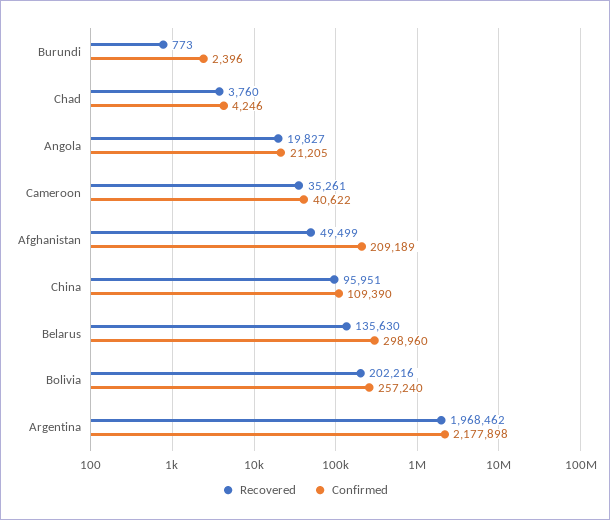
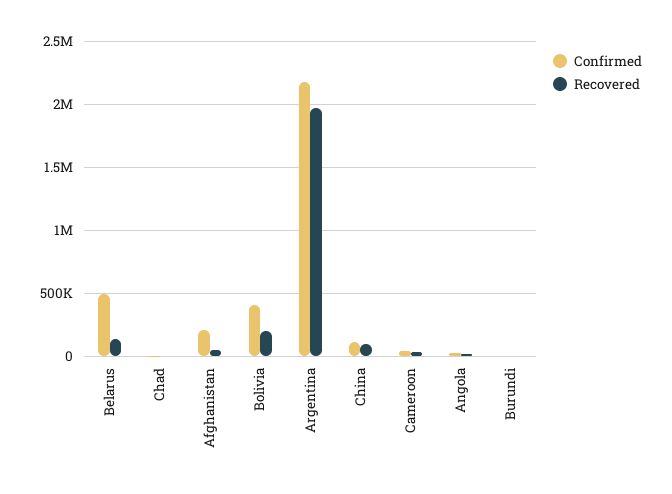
  {
    "Recovered": {
      "Burundi": 773,
      "Chad": 3760,
      "Angola": 19827,
      "Cameroon": 35261,
      "Afghanistan": 49499,
      "China": 95951,
      "Belarus": 135630,
      "Bolivia": 202216,
      "Argentina": 1968462
    },
    "Confirmed": {
      "Burundi": 2396,
      "Chad": 4246,
      "Angola": 21205,
      "Cameroon": 40622,
      "Afghanistan": 209189,
      "China": 109390,
-     "Belarus": 298960,
+     "Belarus": 500000,
-     "Bolivia": 257240,
+     "Bolivia": 400000,
      "Argentina": 2177898
    }
  }

